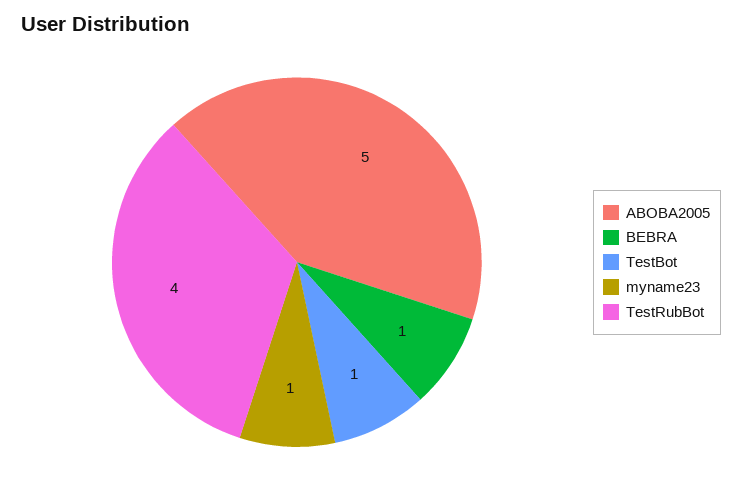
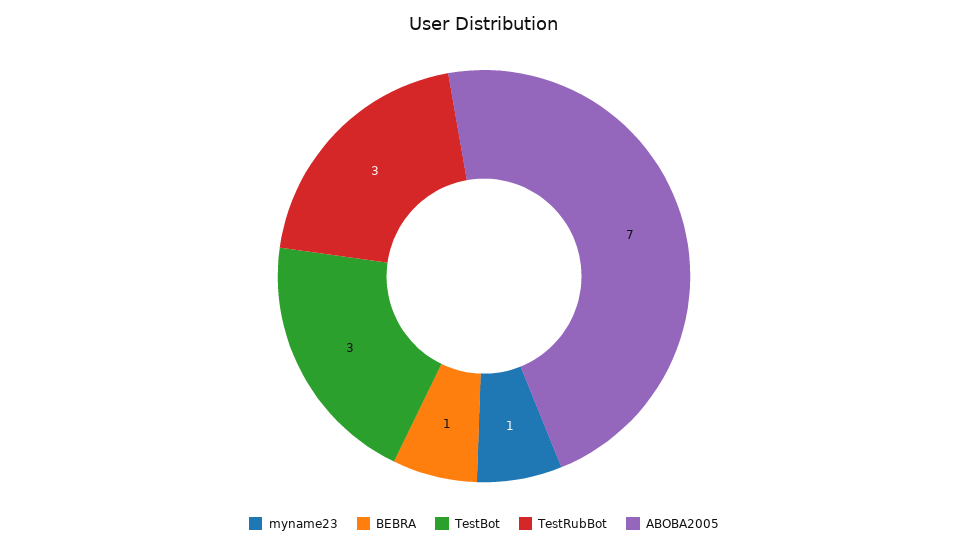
  {
-   "ABOBA2005": 5,
+   "ABOBA2005": 7,
    "BEBRA": 1,
-   "TestBot": 1,
+   "TestBot": 3,
    "myname23": 1,
-   "TestRubBot": 4
+   "TestRubBot": 3
  }

